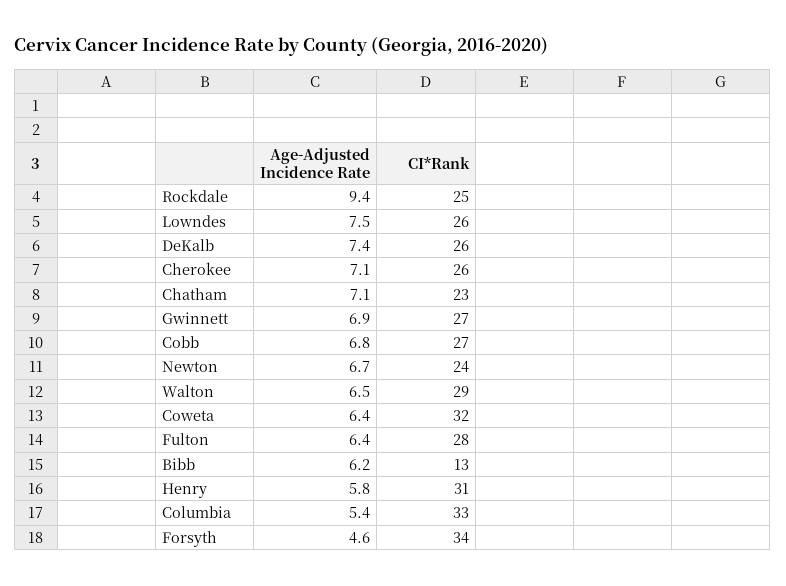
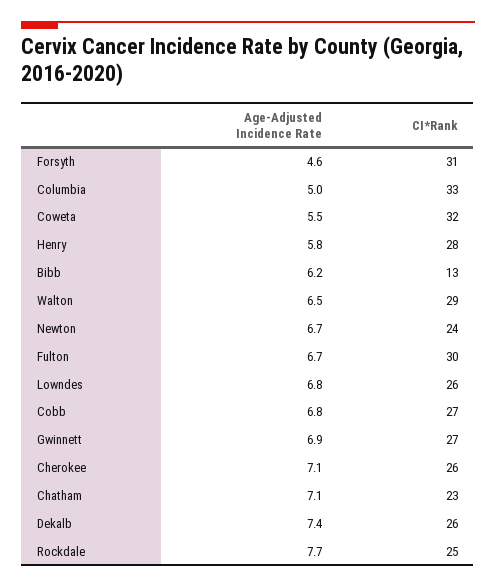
  {
    "Age-Adjusted Incidence Rate": {
-     "Rockdale": 9.4,
+     "Rockdale": 7.7,
-     "Lowndes": 7.5,
+     "Lowndes": 6.8,
      "DeKalb": 7.4,
      "Cherokee": 7.1,
      "Chatham": 7.1,
      "Gwinnett": 6.9,
      "Cobb": 6.8,
      "Newton": 6.7,
      "Walton": 6.5,
-     "Coweta": 6.4,
+     "Coweta": 5.5,
-     "Fulton": 6.4,
+     "Fulton": 6.7,
      "Bibb": 6.2,
      "Henry": 5.8,
-     "Columbia": 5.4,
+     "Columbia": 5,
      "Forsyth": 4.6
    },
    "CI*Rank": {
      "Rockdale": 25,
      "Lowndes": 26,
      "DeKalb": 26,
      "Cherokee": 26,
      "Chatham": 23,
      "Gwinnett": 27,
      "Cobb": 27,
      "Newton": 24,
      "Walton": 29,
      "Coweta": 32,
-     "Fulton": 28,
+     "Fulton": 30,
      "Bibb": 13,
-     "Henry": 31,
+     "Henry": 28,
      "Columbia": 33,
-     "Forsyth": 34
+     "Forsyth": 31
    }
  }

